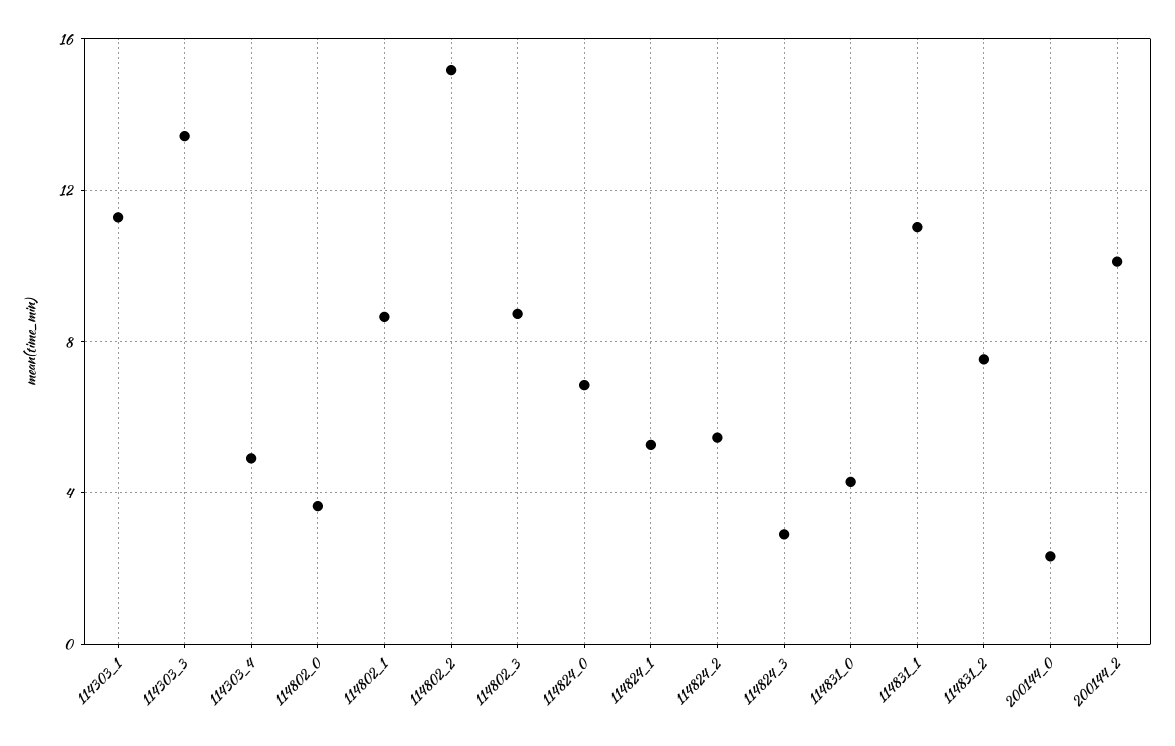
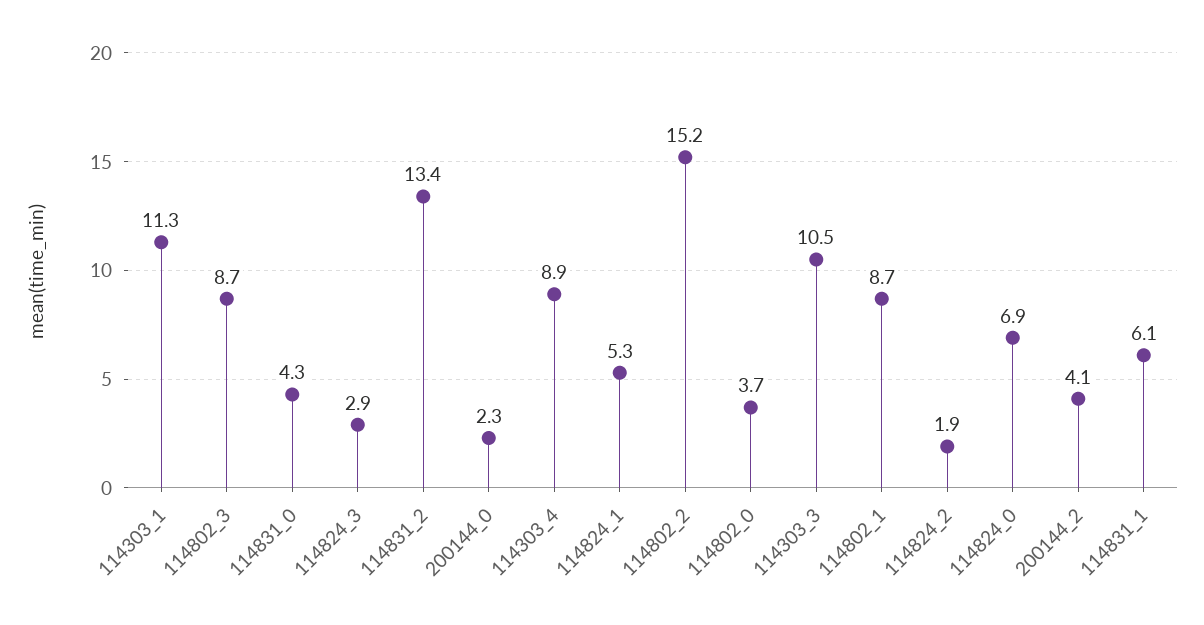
  {
    "114303_1": 11.3,
-   "114303_3": 13.5,
+   "114303_3": 10.5,
-   "114303_4": 5,
+   "114303_4": 8.9,
    "114802_0": 3.7,
    "114802_1": 8.7,
    "114802_2": 15.2,
    "114802_3": 8.7,
    "114824_0": 6.9,
    "114824_1": 5.3,
-   "114824_2": 5.5,
+   "114824_2": 1.9,
    "114824_3": 2.9,
    "114831_0": 4.3,
-   "114831_1": 11,
+   "114831_1": 6.1,
-   "114831_2": 7.5,
+   "114831_2": 13.4,
    "200144_0": 2.3,
-   "200144_2": 10
+   "200144_2": 4.1
  }

